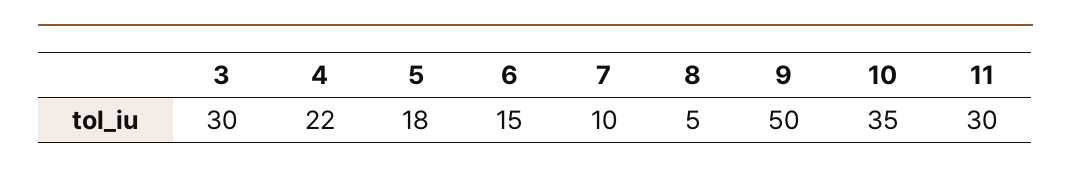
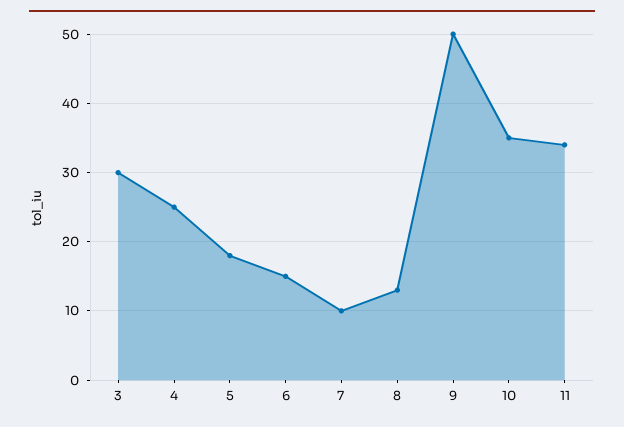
  {
    "3": 30,
-   "4": 22,
+   "4": 25,
    "5": 18,
    "6": 15,
    "7": 10,
-   "8": 5,
+   "8": 13,
    "9": 50,
    "10": 35,
-   "11": 30
+   "11": 34
  }

